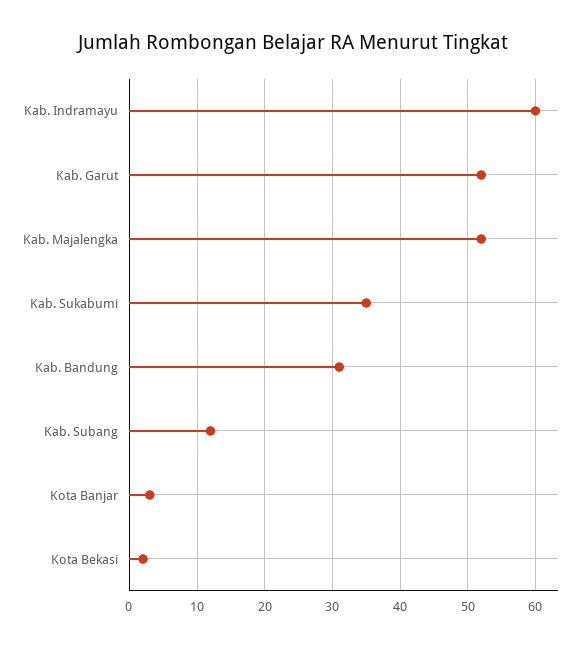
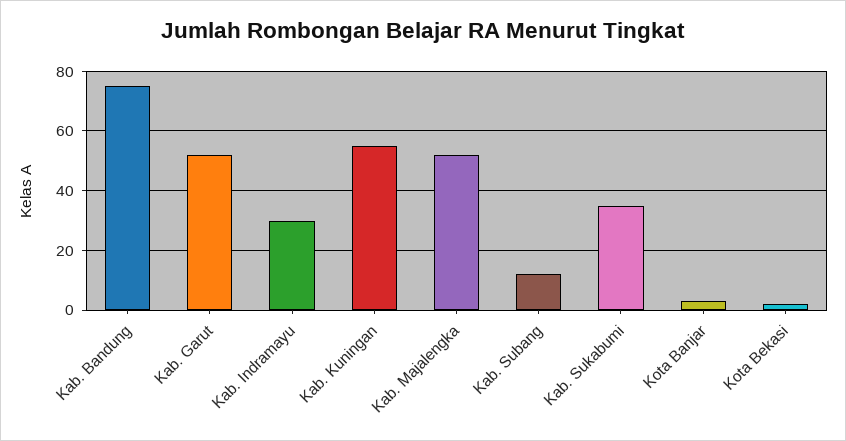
  {
-   "Kab. Indramayu": 60,
+   "Kab. Indramayu": 30,
    "Kab. Garut": 52,
    "Kab. Majalengka": 52,
    "Kab. Sukabumi": 35,
-   "Kab. Bandung": 31,
+   "Kab. Bandung": 75,
    "Kab. Subang": 12,
    "Kota Banjar": 3,
-   "Kota Bekasi": 2
+   "Kota Bekasi": 2,
+   "Kab. Kuningan": 55
  }

